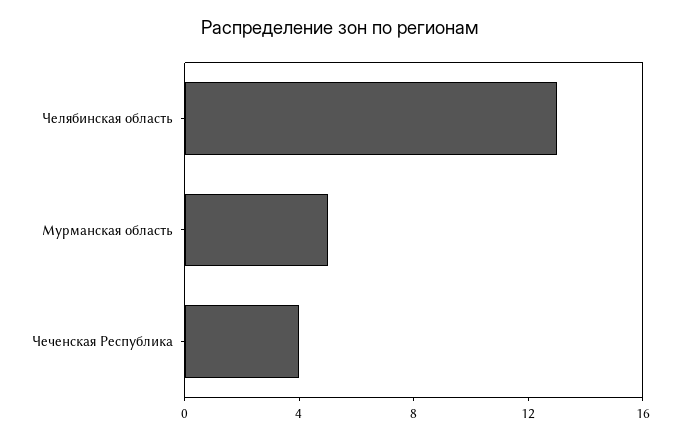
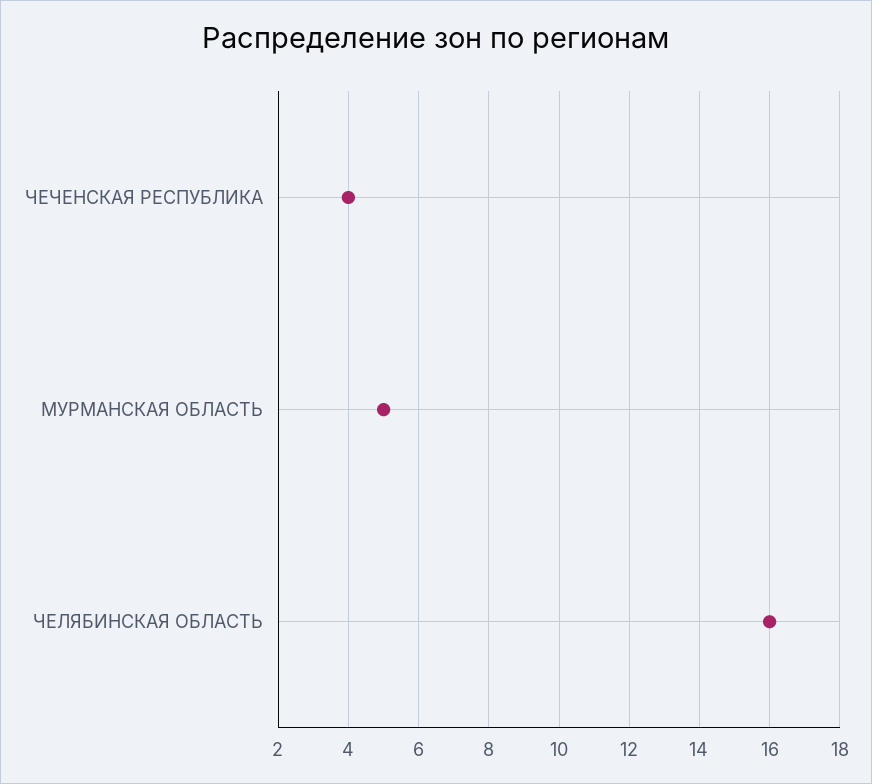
  {
-   "Челябинская область": 13,
+   "Челябинская область": 16,
    "Мурманская область": 5,
    "Чеченская Республика": 4
  }

